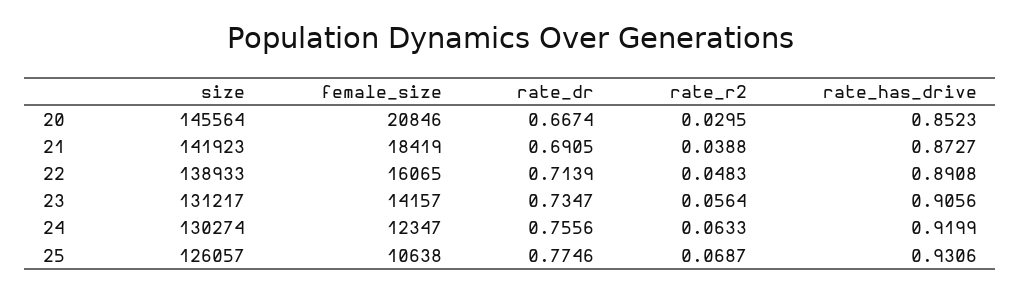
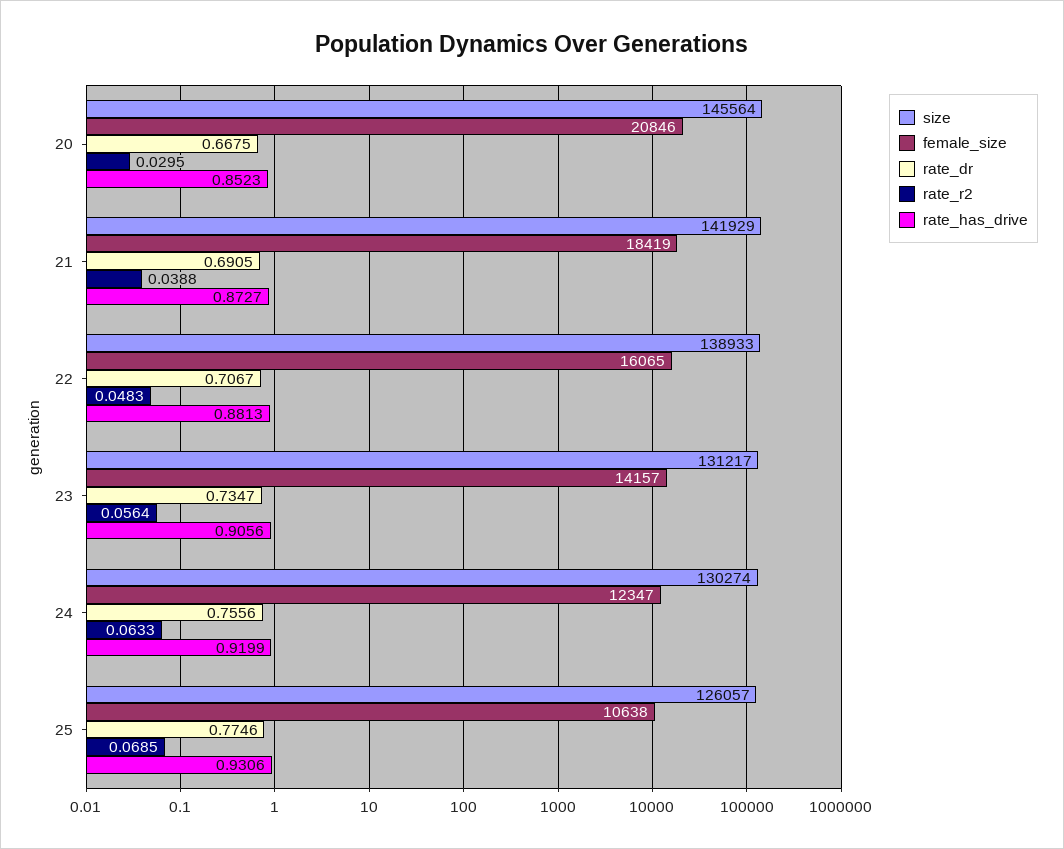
  {
    "size": {
      "20": 145564,
-     "21": 141923,
+     "21": 141929,
      "22": 138933,
      "23": 131217,
      "24": 130274,
      "25": 126057
    },
    "female_size": {
      "20": 20846,
      "21": 18419,
      "22": 16065,
      "23": 14157,
      "24": 12347,
      "25": 10638
    },
    "rate_dr": {
-     "20": 0.6674,
+     "20": 0.6675,
      "21": 0.6905,
-     "22": 0.7139,
+     "22": 0.7067,
      "23": 0.7347,
      "24": 0.7556,
      "25": 0.7746
    },
    "rate_r2": {
      "20": 0.0295,
      "21": 0.0388,
      "22": 0.0483,
      "23": 0.0564,
      "24": 0.0633,
-     "25": 0.0687
+     "25": 0.0685
    },
    "rate_has_drive": {
      "20": 0.8523,
      "21": 0.8727,
-     "22": 0.8908,
+     "22": 0.8813,
      "23": 0.9056,
      "24": 0.9199,
      "25": 0.9306
    }
  }

